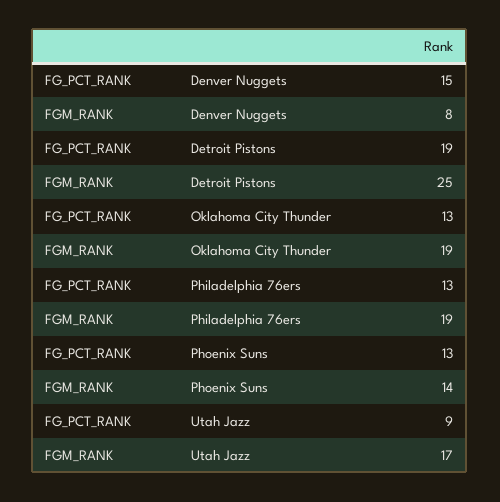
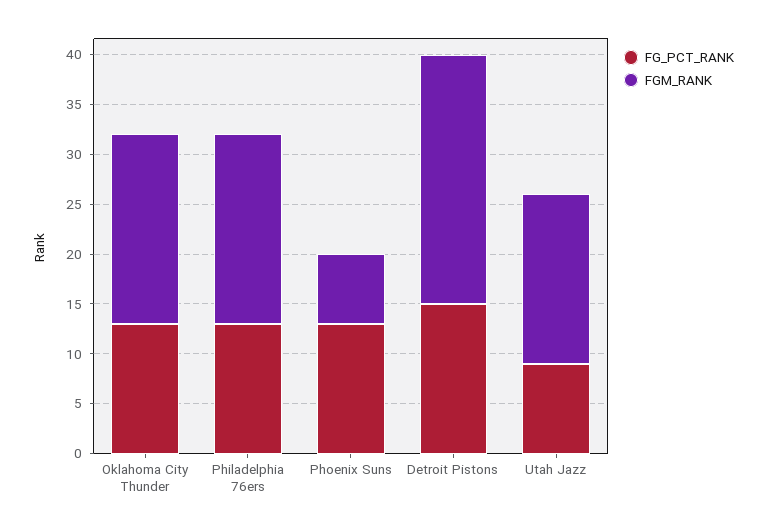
  {
    "FG_PCT_RANK": {
-     "Denver Nuggets": 15,
-     "Detroit Pistons": 19,
+     "Detroit Pistons": 15,
      "Oklahoma City Thunder": 13,
      "Philadelphia 76ers": 13,
      "Phoenix Suns": 13,
      "Utah Jazz": 9
    },
    "FGM_RANK": {
-     "Denver Nuggets": 8,
      "Detroit Pistons": 25,
      "Oklahoma City Thunder": 19,
      "Philadelphia 76ers": 19,
-     "Phoenix Suns": 14,
+     "Phoenix Suns": 7,
      "Utah Jazz": 17
    }
  }

